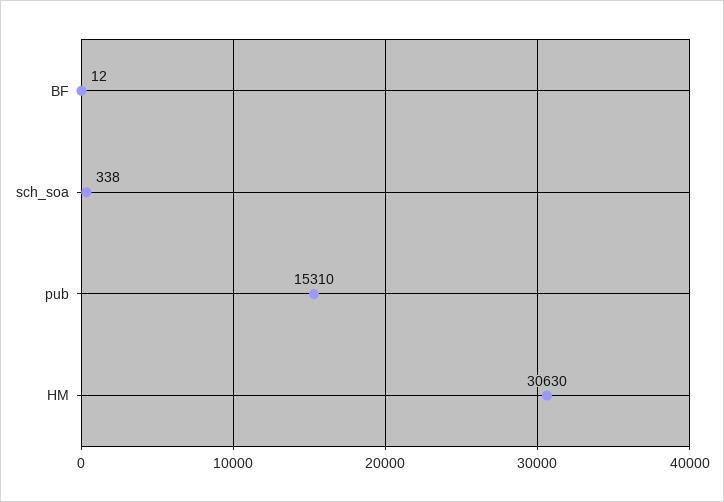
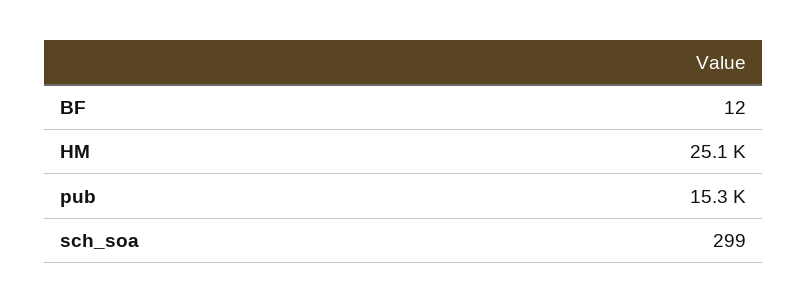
  {
    "BF": 12,
-   "sch_soa": 338,
+   "sch_soa": 299,
    "pub": 15310,
-   "HM": 30630
+   "HM": 25100
  }

